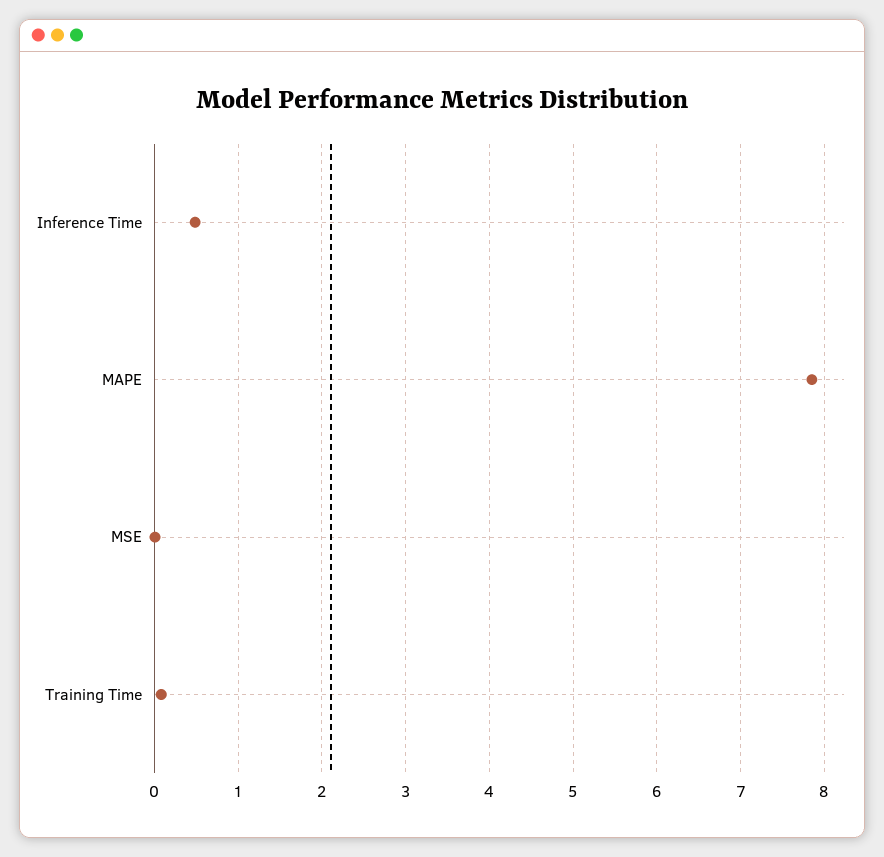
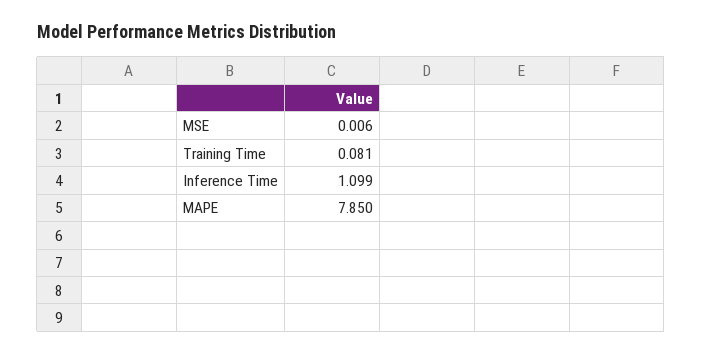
  {
-   "Inference Time": 0.5,
+   "Inference Time": 1.099,
    "MAPE": 7.85,
    "MSE": 0.006,
    "Training Time": 0.081
  }

